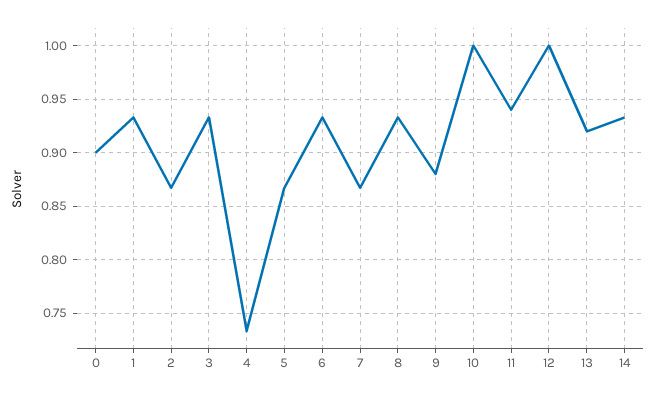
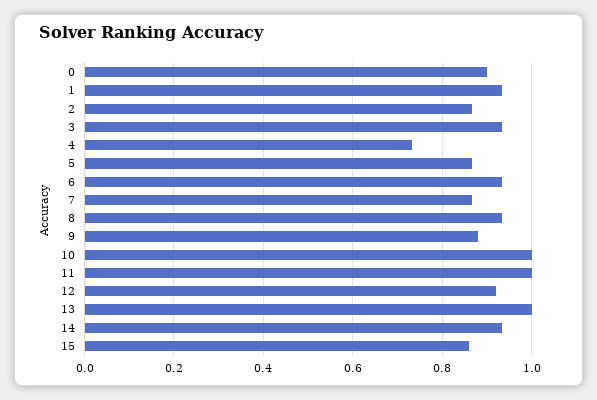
  {
    "0": 0.9,
    "1": 0.93,
    "2": 0.87,
    "3": 0.93,
    "4": 0.73,
    "5": 0.87,
    "6": 0.93,
    "7": 0.87,
    "8": 0.93,
    "9": 0.88,
    "10": 1,
-   "11": 0.94,
+   "11": 1,
-   "12": 1,
+   "12": 0.92,
-   "13": 0.92,
+   "13": 1,
-   "14": 0.93
+   "14": 0.93,
+   "15": 0.86
  }

